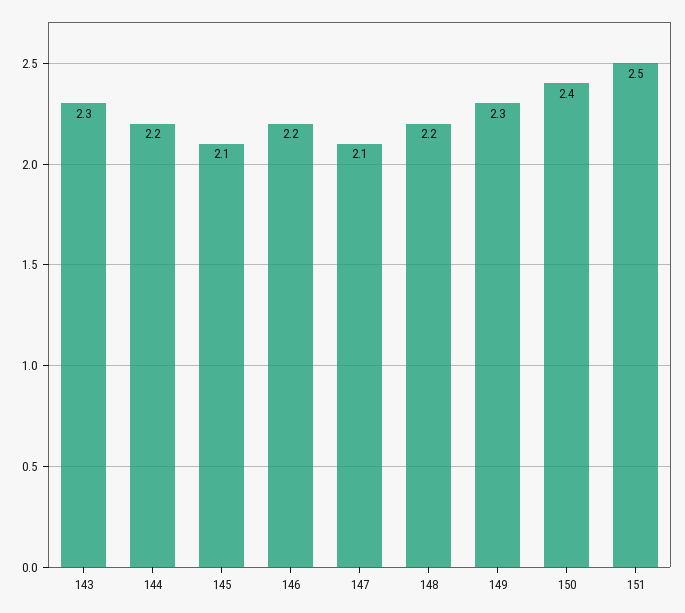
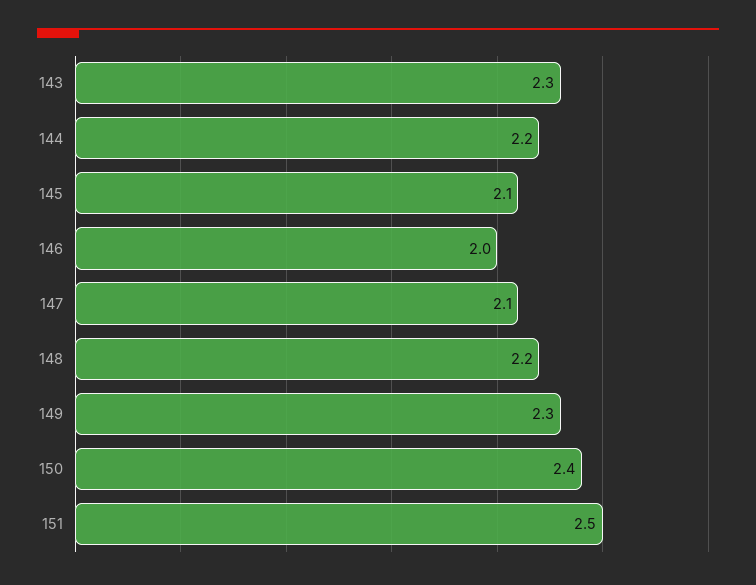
  {
    "143": 2.3,
    "144": 2.2,
    "145": 2.1,
-   "146": 2.2,
+   "146": 2,
    "147": 2.1,
    "148": 2.2,
    "149": 2.3,
    "150": 2.4,
    "151": 2.5
  }

